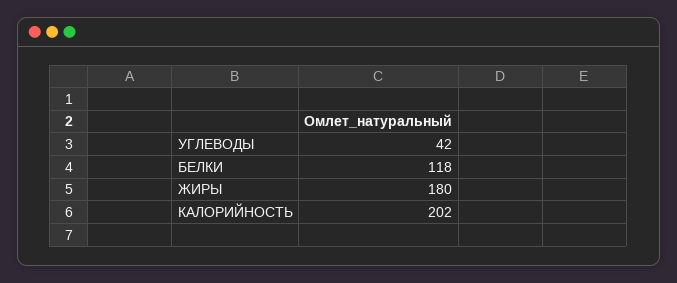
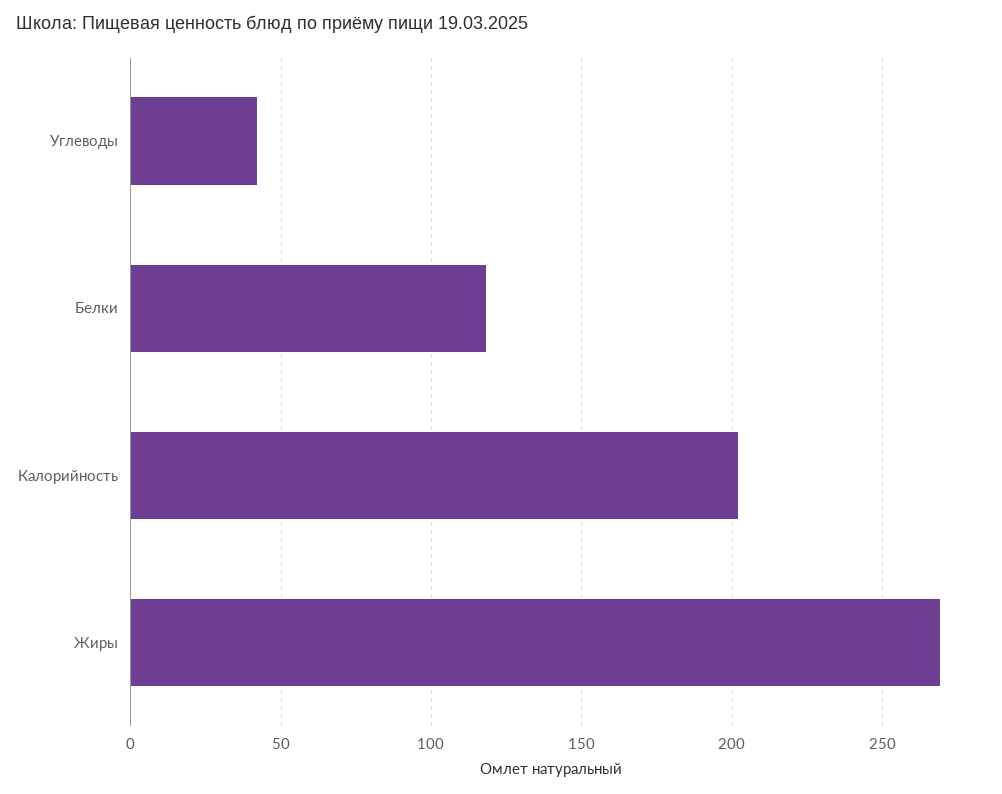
  {
    "УГЛЕВОДЫ": 42,
    "БЕЛКИ": 118,
-   "ЖИРЫ": 180,
+   "ЖИРЫ": 270,
    "КАЛОРИЙНОСТЬ": 202
  }

